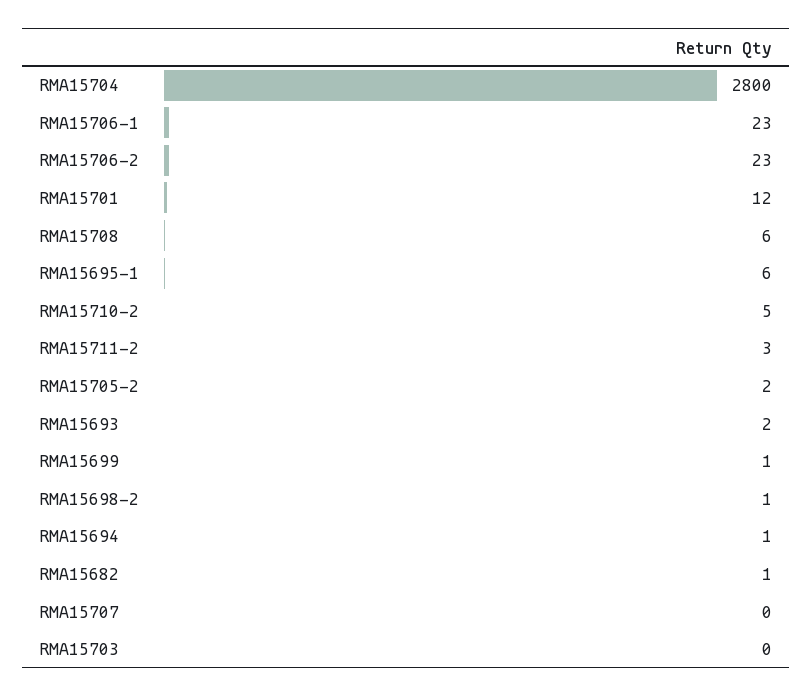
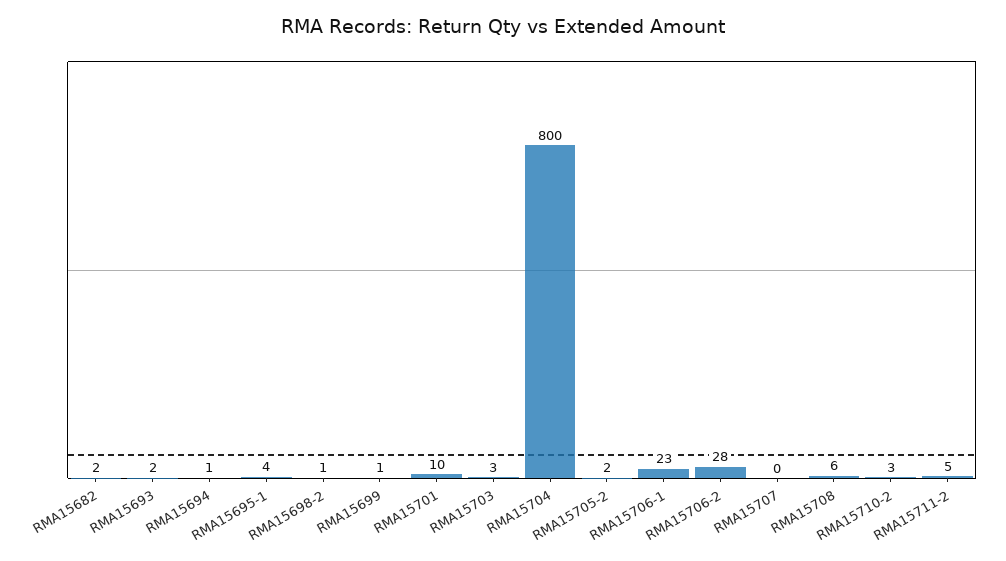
  {
-   "RMA15704": 2800,
+   "RMA15704": 800,
    "RMA15706-1": 23,
-   "RMA15706-2": 23,
+   "RMA15706-2": 28,
-   "RMA15701": 12,
+   "RMA15701": 10,
    "RMA15708": 6,
-   "RMA15695-1": 6,
+   "RMA15695-1": 4,
-   "RMA15710-2": 5,
+   "RMA15710-2": 3,
-   "RMA15711-2": 3,
+   "RMA15711-2": 5,
    "RMA15705-2": 2,
    "RMA15693": 2,
    "RMA15699": 1,
    "RMA15698-2": 1,
    "RMA15694": 1,
-   "RMA15682": 1,
+   "RMA15682": 2,
    "RMA15707": 0,
-   "RMA15703": 0
+   "RMA15703": 3
  }

